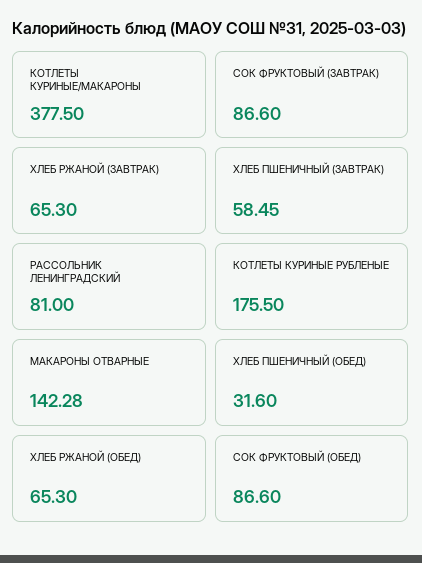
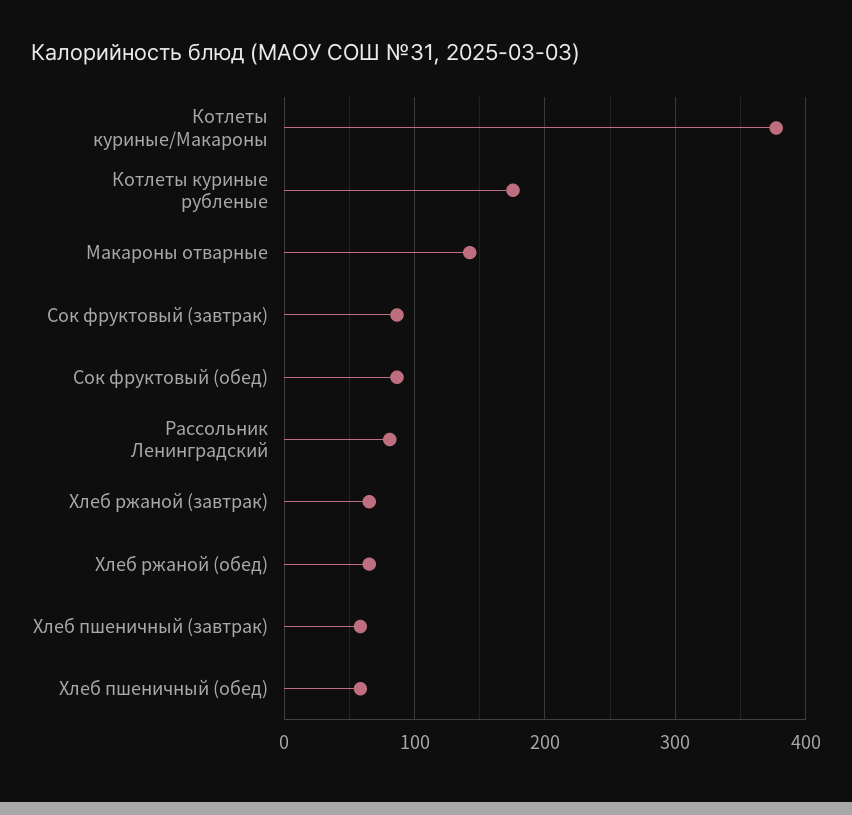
  {
    "КОТЛЕТЫ КУРИНЫЕ/МАКАРОНЫ": 377.5,
    "СОК ФРУКТОВЫЙ (ЗАВТРАК)": 86.6,
    "ХЛЕБ РЖАНОЙ (ЗАВТРАК)": 65.3,
    "ХЛЕБ ПШЕНИЧНЫЙ (ЗАВТРАК)": 58.45,
    "РАССОЛЬНИК ЛЕНИНГРАДСКИЙ": 81,
    "КОТЛЕТЫ КУРИНЫЕ РУБЛЕНЫЕ": 175.5,
    "МАКАРОНЫ ОТВАРНЫЕ": 142.28,
-   "ХЛЕБ ПШЕНИЧНЫЙ (ОБЕД)": 31.6,
+   "ХЛЕБ ПШЕНИЧНЫЙ (ОБЕД)": 60,
    "ХЛЕБ РЖАНОЙ (ОБЕД)": 65.3,
    "СОК ФРУКТОВЫЙ (ОБЕД)": 86.6
  }

